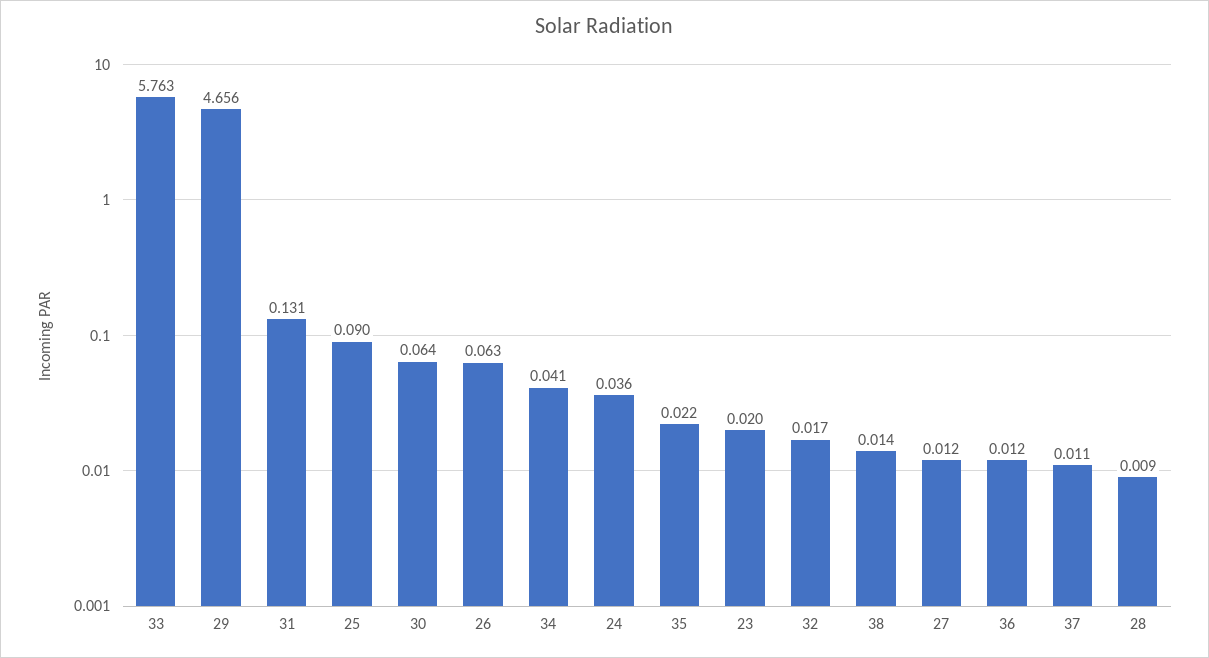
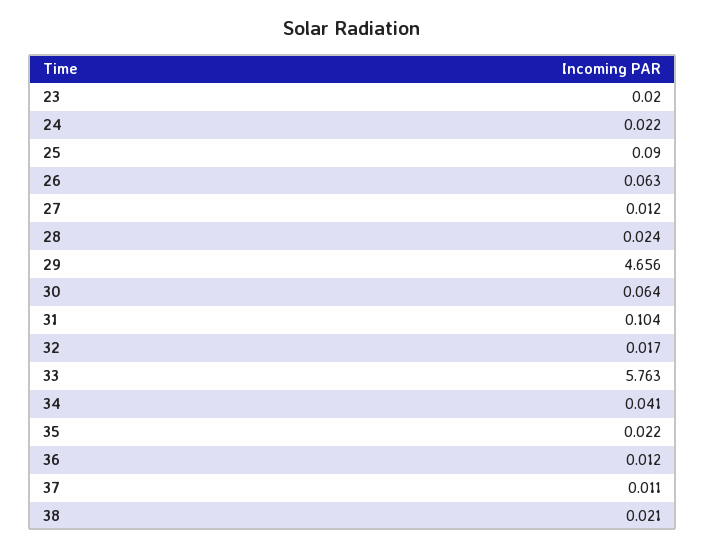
  {
    "33": 5.763,
    "29": 4.656,
-   "31": 0.131,
+   "31": 0.104,
    "25": 0.09,
    "30": 0.064,
    "26": 0.063,
    "34": 0.041,
-   "24": 0.036,
+   "24": 0.022,
    "35": 0.022,
    "23": 0.02,
    "32": 0.017,
-   "38": 0.014,
+   "38": 0.021,
    "27": 0.012,
    "36": 0.012,
    "37": 0.011,
-   "28": 0.009
+   "28": 0.024
  }

